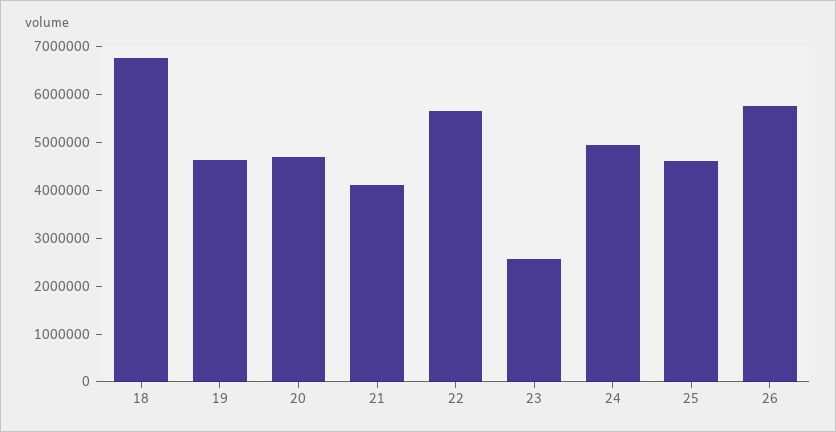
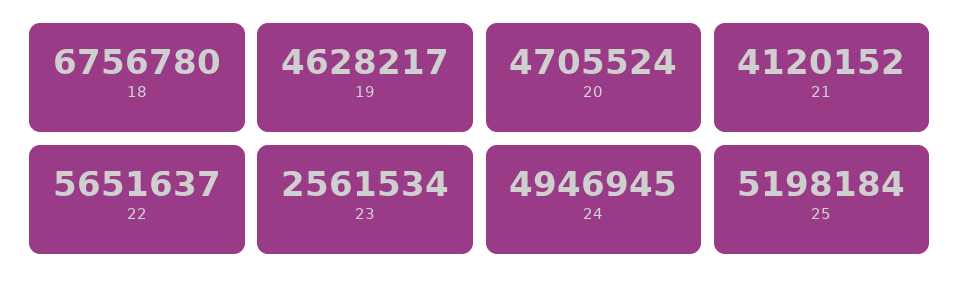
  {
    "18": 6756780,
    "19": 4628217,
    "20": 4705524,
    "21": 4120152,
    "22": 5651637,
    "23": 2561534,
    "24": 4946945,
-   "25": 4600000,
+   "25": 5198184
-   "26": 5800000
  }

